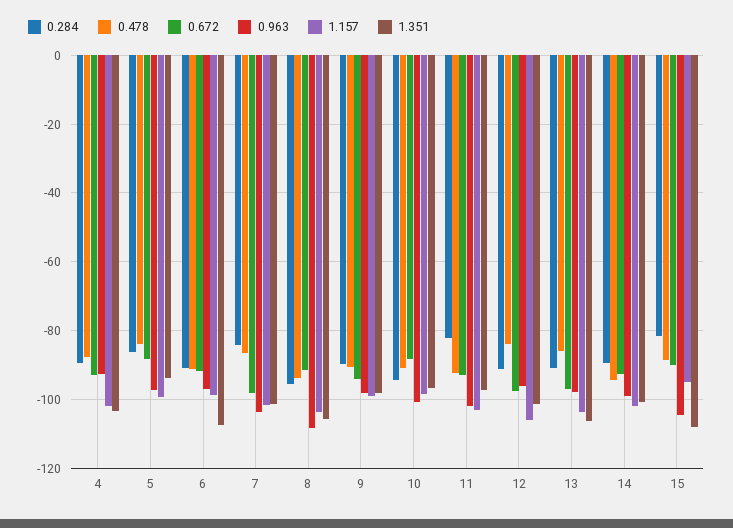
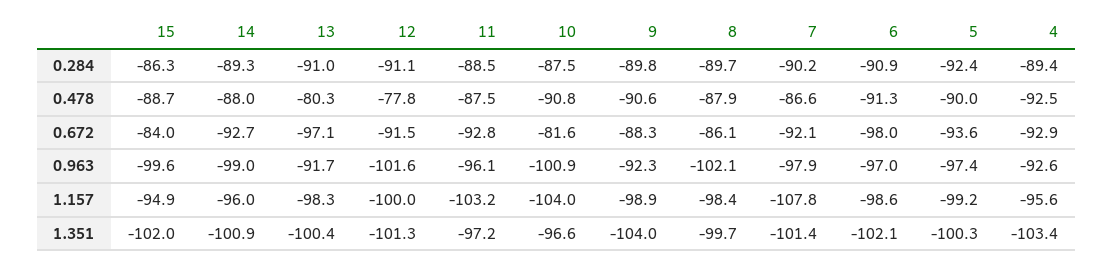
  {
    "0.284": {
      "4": -89.4,
-     "5": -86,
+     "5": -92.4,
      "6": -90.9,
-     "7": -84,
+     "7": -90.2,
-     "8": -96,
+     "8": -89.7,
      "9": -89.8,
-     "10": -94,
+     "10": -87.5,
-     "11": -82,
+     "11": -88.5,
      "12": -91.1,
      "13": -91,
      "14": -89.3,
-     "15": -82
+     "15": -86.3
    },
    "0.478": {
-     "4": -88,
+     "4": -92.5,
-     "5": -84,
+     "5": -90,
      "6": -91.3,
      "7": -86.6,
-     "8": -94,
+     "8": -87.9,
      "9": -90.6,
      "10": -90.8,
-     "11": -92,
+     "11": -87.5,
-     "12": -84,
+     "12": -77.8,
-     "13": -86,
+     "13": -80.3,
-     "14": -94,
+     "14": -88,
      "15": -88.7
    },
    "0.672": {
      "4": -92.9,
-     "5": -88,
+     "5": -93.6,
-     "6": -92,
+     "6": -98,
-     "7": -98,
+     "7": -92.1,
-     "8": -92,
+     "8": -86.1,
-     "9": -94,
+     "9": -88.3,
-     "10": -88,
+     "10": -81.6,
      "11": -92.8,
-     "12": -98,
+     "12": -91.5,
      "13": -97.1,
      "14": -92.7,
-     "15": -90
+     "15": -84
    },
    "0.963": {
      "4": -92.6,
      "5": -97.4,
      "6": -97,
-     "7": -104,
+     "7": -97.9,
-     "8": -108,
+     "8": -102.1,
-     "9": -98,
+     "9": -92.3,
      "10": -100.9,
-     "11": -102,
+     "11": -96.1,
-     "12": -96,
+     "12": -101.6,
-     "13": -98,
+     "13": -91.7,
      "14": -99,
-     "15": -104
+     "15": -99.6
    },
    "1.157": {
-     "4": -102,
+     "4": -95.6,
      "5": -99.2,
      "6": -98.6,
-     "7": -102,
+     "7": -107.8,
-     "8": -104,
+     "8": -98.4,
      "9": -98.9,
-     "10": -98,
+     "10": -104,
      "11": -103.2,
-     "12": -106,
+     "12": -100,
-     "13": -104,
+     "13": -98.3,
-     "14": -102,
+     "14": -96,
      "15": -94.9
    },
    "1.351": {
      "4": -103.4,
-     "5": -94,
+     "5": -100.3,
-     "6": -108,
+     "6": -102.1,
      "7": -101.4,
-     "8": -106,
+     "8": -99.7,
-     "9": -98,
+     "9": -104,
      "10": -96.6,
      "11": -97.2,
      "12": -101.3,
-     "13": -106,
+     "13": -100.4,
      "14": -100.9,
-     "15": -108
+     "15": -102
    }
  }

